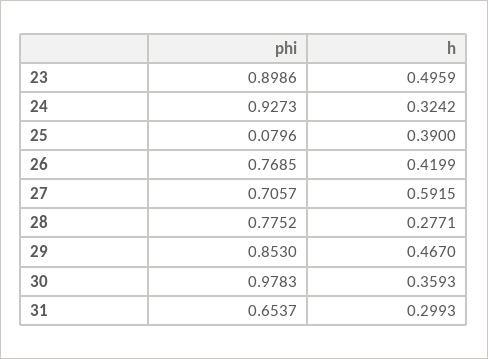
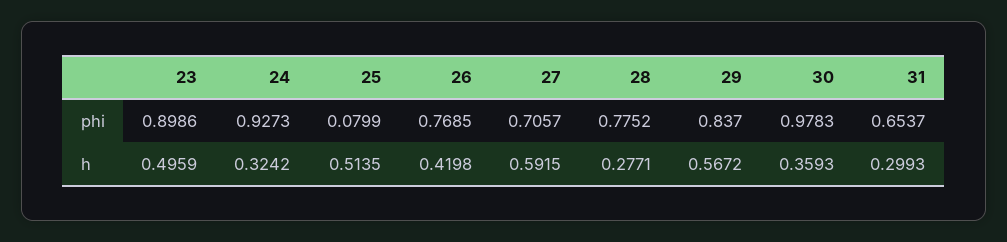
  {
    "phi": {
      "23": 0.8986,
      "24": 0.9273,
-     "25": 0.0796,
+     "25": 0.0799,
      "26": 0.7685,
      "27": 0.7057,
      "28": 0.7752,
-     "29": 0.853,
+     "29": 0.837,
      "30": 0.9783,
      "31": 0.6537
    },
    "h": {
      "23": 0.4959,
      "24": 0.3242,
-     "25": 0.39,
+     "25": 0.5135,
-     "26": 0.4199,
+     "26": 0.4198,
      "27": 0.5915,
      "28": 0.2771,
-     "29": 0.467,
+     "29": 0.5672,
      "30": 0.3593,
      "31": 0.2993
    }
  }

